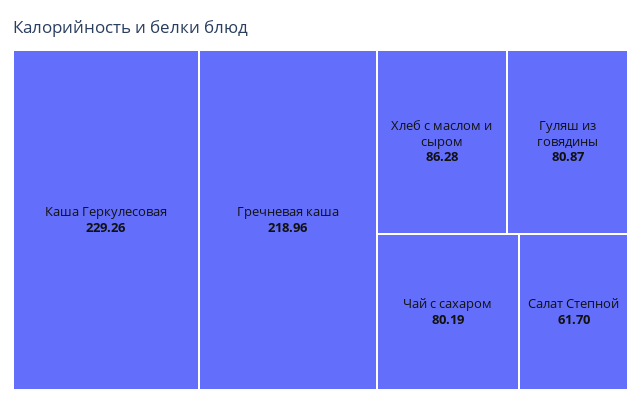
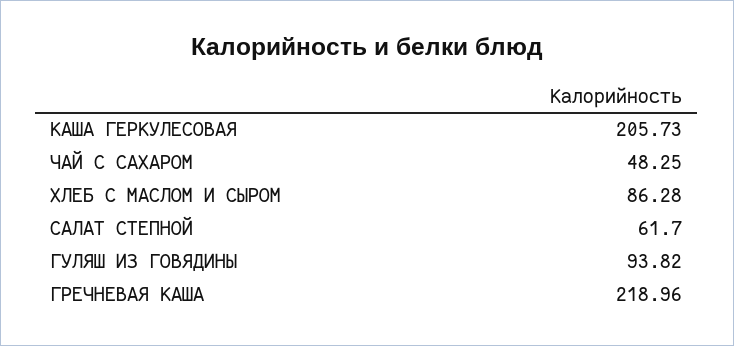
  {
-   "Каша Геркулесовая": 229.26,
+   "Каша Геркулесовая": 205.73,
    "Гречневая каша": 218.96,
    "Хлеб с маслом и сыром": 86.28,
-   "Гуляш из говядины": 80.87,
+   "Гуляш из говядины": 93.82,
-   "Чай с сахаром": 80.19,
+   "Чай с сахаром": 48.25,
    "Салат Степной": 61.7
  }

